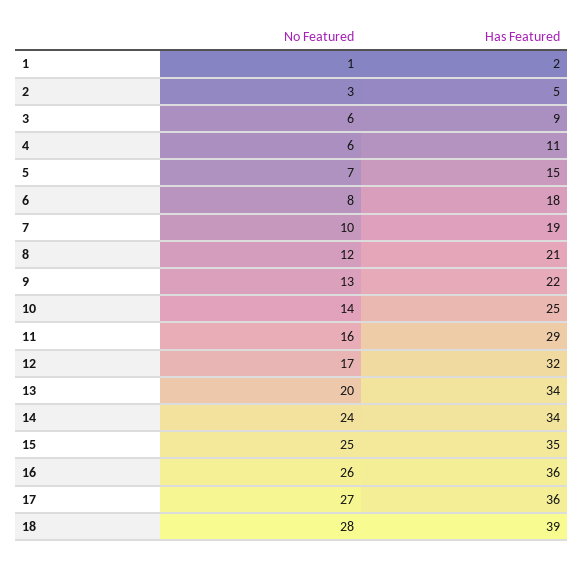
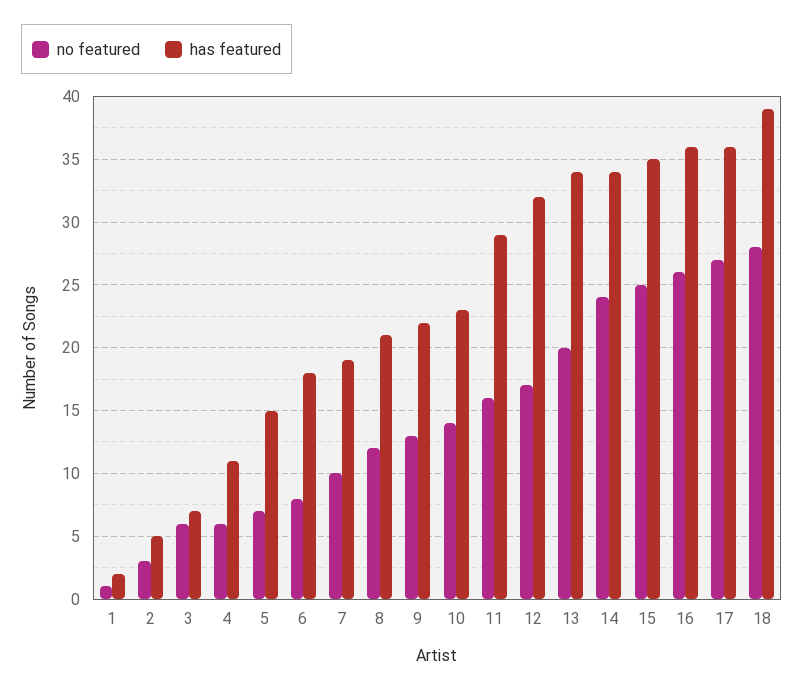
  {
    "No Featured": {
      "1": 1,
      "2": 3,
      "3": 6,
      "4": 6,
      "5": 7,
      "6": 8,
      "7": 10,
      "8": 12,
      "9": 13,
      "10": 14,
      "11": 16,
      "12": 17,
      "13": 20,
      "14": 24,
      "15": 25,
      "16": 26,
      "17": 27,
      "18": 28
    },
    "Has Featured": {
      "1": 2,
      "2": 5,
-     "3": 9,
+     "3": 7,
      "4": 11,
      "5": 15,
      "6": 18,
      "7": 19,
      "8": 21,
      "9": 22,
-     "10": 25,
+     "10": 23,
      "11": 29,
      "12": 32,
      "13": 34,
      "14": 34,
      "15": 35,
      "16": 36,
      "17": 36,
      "18": 39
    }
  }

